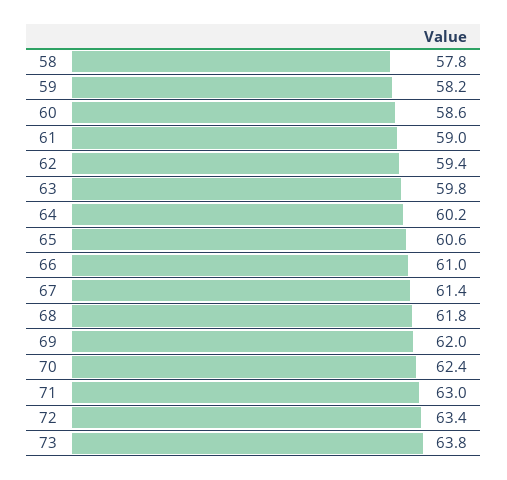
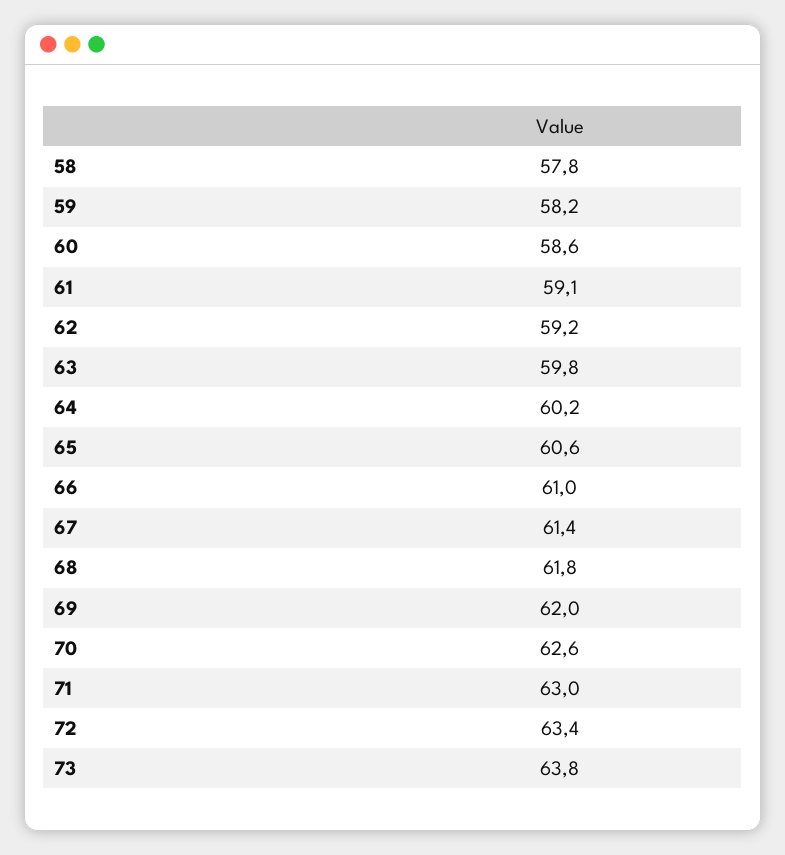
  {
    "58": 57.8,
    "59": 58.2,
    "60": 58.6,
-   "61": 59,
+   "61": 59.1,
-   "62": 59.4,
+   "62": 59.2,
    "63": 59.8,
    "64": 60.2,
    "65": 60.6,
    "66": 61,
    "67": 61.4,
    "68": 61.8,
    "69": 62,
-   "70": 62.4,
+   "70": 62.6,
    "71": 63,
    "72": 63.4,
    "73": 63.8
  }

